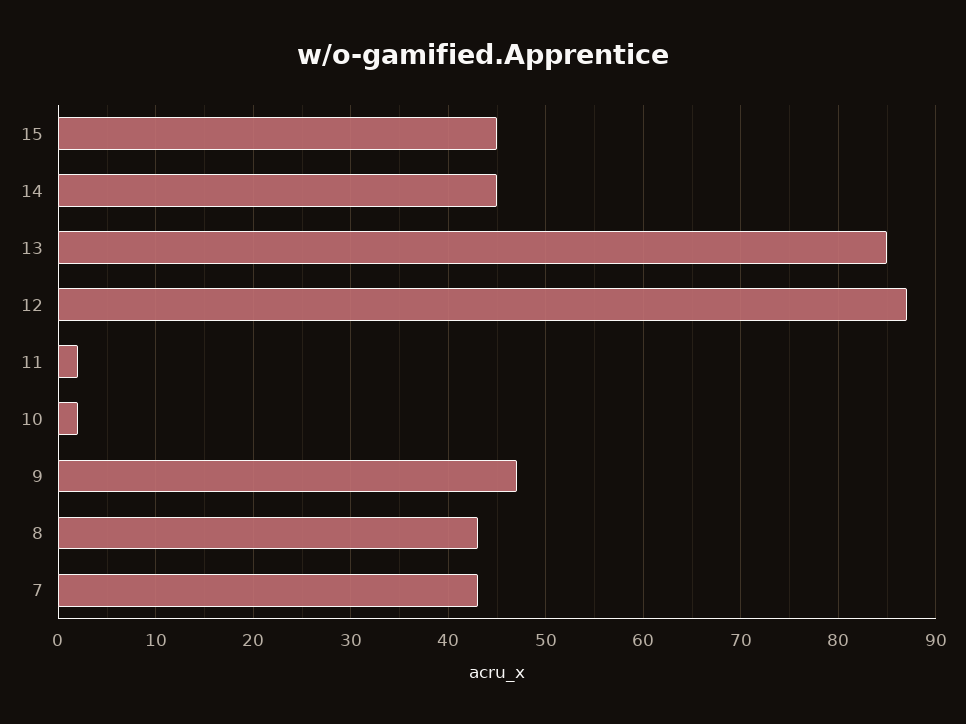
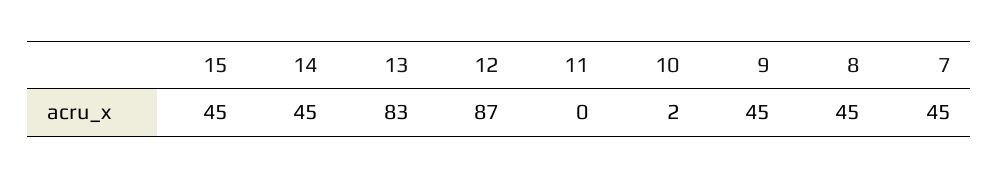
  {
    "15": 45,
    "14": 45,
-   "13": 85,
+   "13": 83,
    "12": 87,
-   "11": 2,
+   "11": 0,
    "10": 2,
-   "9": 47,
+   "9": 45,
-   "8": 43,
+   "8": 45,
-   "7": 43
+   "7": 45
  }

